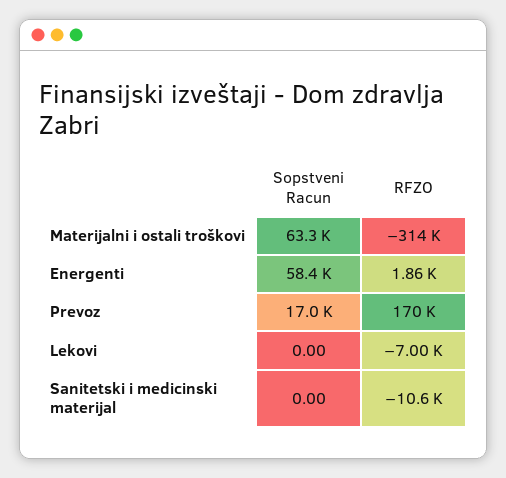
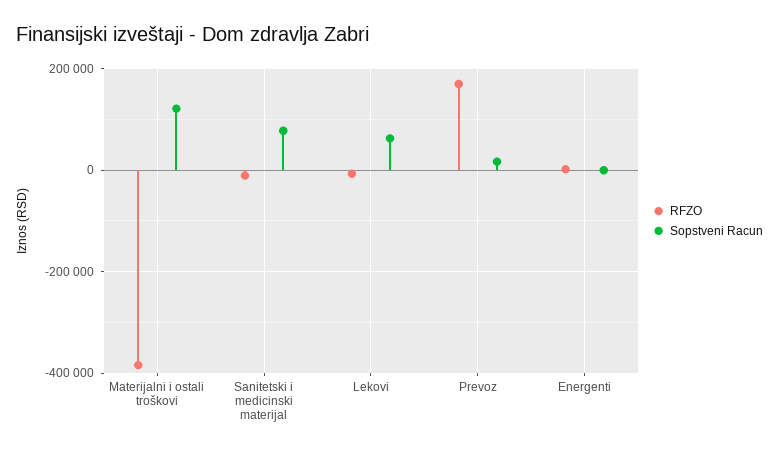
  {
    "Sopstveni Racun": {
-     "Materijalni i ostali troškovi": 63300,
+     "Materijalni i ostali troškovi": 120000,
-     "Energenti": 58400,
+     "Energenti": 0,
      "Prevoz": 17000,
-     "Lekovi": 0,
+     "Lekovi": 60000,
-     "Sanitetski i medicinski materijal": 0
+     "Sanitetski i medicinski materijal": 80000
    },
    "RFZO": {
-     "Materijalni i ostali troškovi": -314000,
+     "Materijalni i ostali troškovi": -380000,
      "Energenti": 1860,
      "Prevoz": 170000,
      "Lekovi": -7000,
      "Sanitetski i medicinski materijal": -10600
    }
  }

